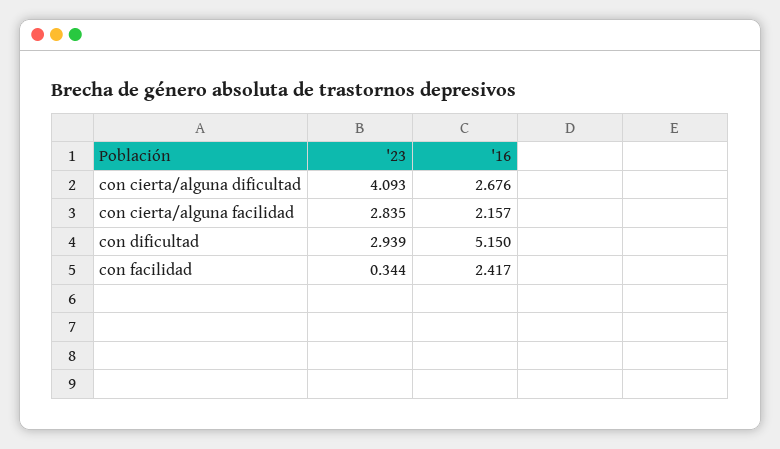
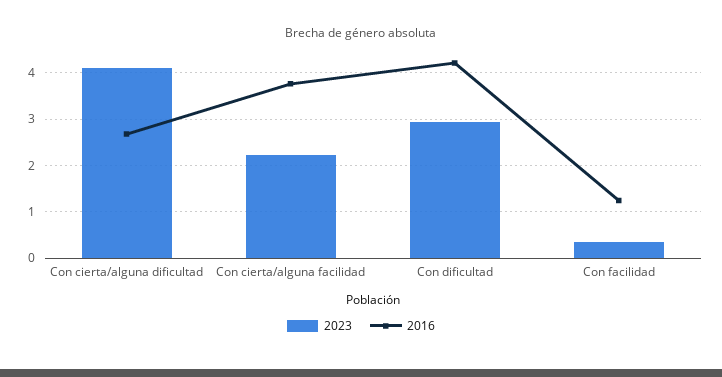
  {
    "'23": {
      "con cierta/alguna dificultad": 4.093,
-     "con cierta/alguna facilidad": 2.835,
+     "con cierta/alguna facilidad": 2.2,
      "con dificultad": 2.939,
      "con facilidad": 0.344
    },
    "'16": {
      "con cierta/alguna dificultad": 2.676,
-     "con cierta/alguna facilidad": 2.157,
+     "con cierta/alguna facilidad": 3.8,
-     "con dificultad": 5.15,
+     "con dificultad": 4.2,
-     "con facilidad": 2.417
+     "con facilidad": 1.2
    }
  }

